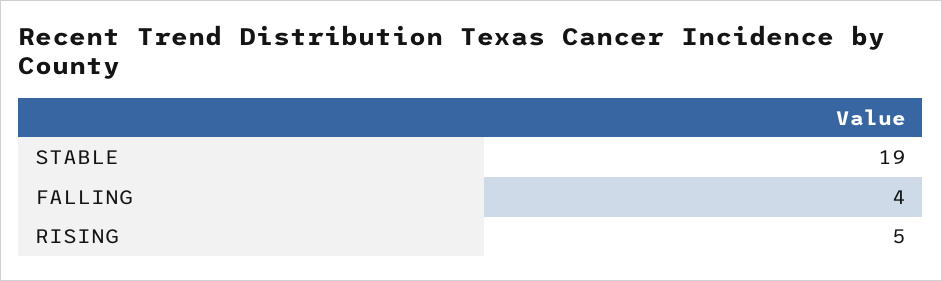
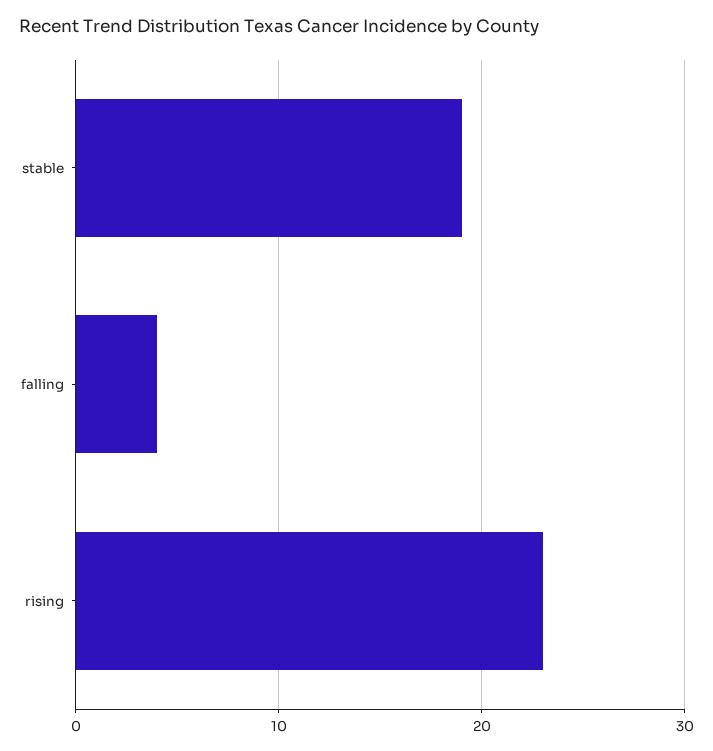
  {
    "STABLE": 19,
    "FALLING": 4,
-   "RISING": 5
+   "RISING": 23
  }

